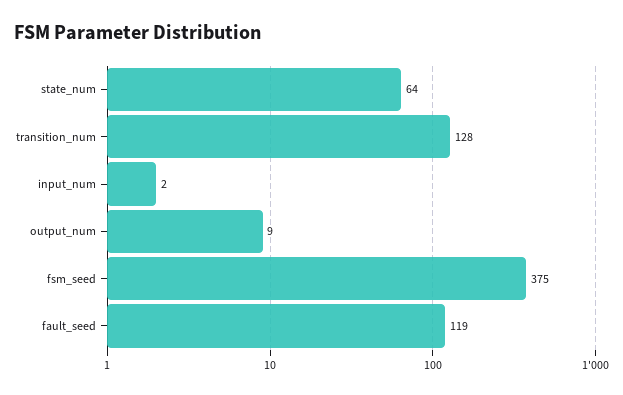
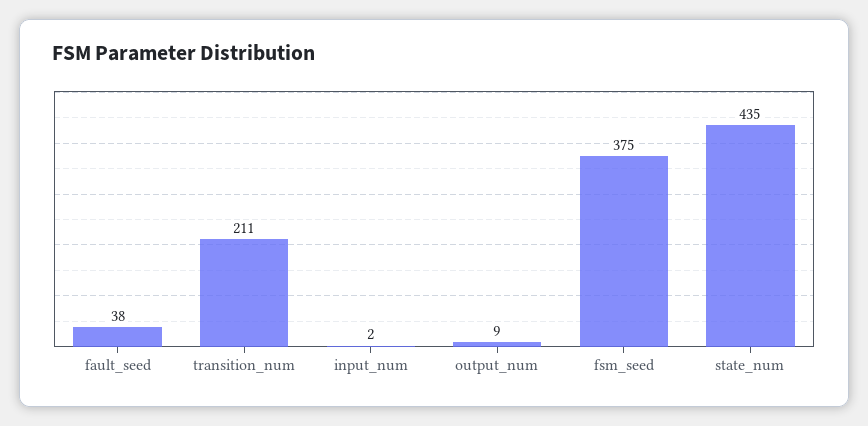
  {
-   "state_num": 64,
+   "state_num": 435,
-   "transition_num": 128,
+   "transition_num": 211,
    "input_num": 2,
    "output_num": 9,
    "fsm_seed": 375,
-   "fault_seed": 119
+   "fault_seed": 38
  }

